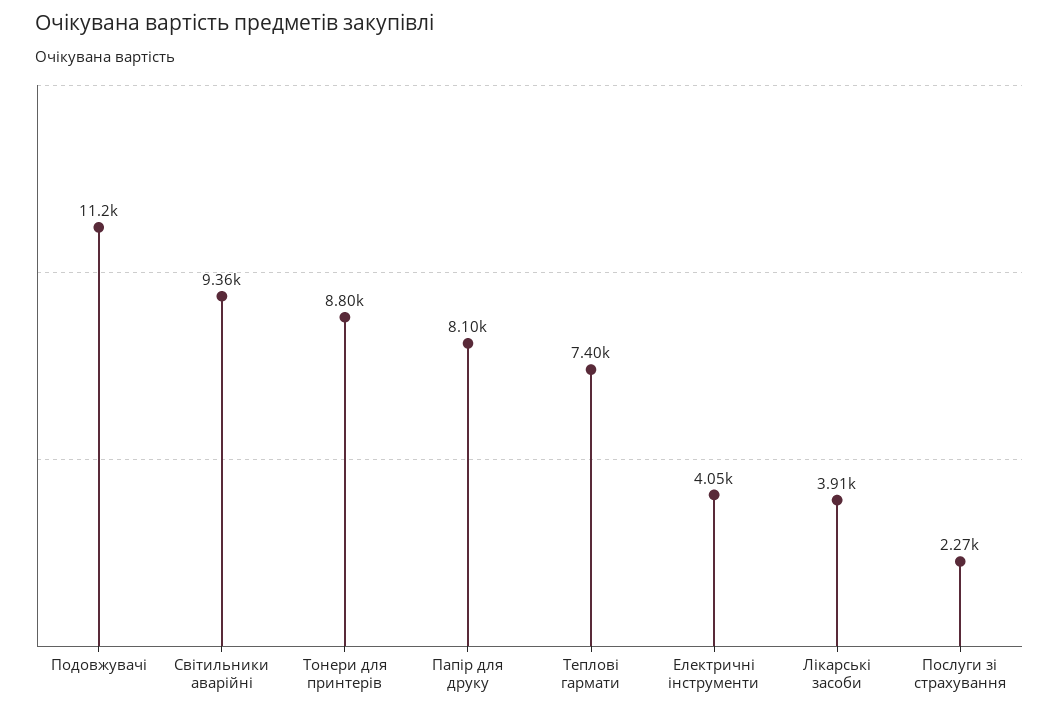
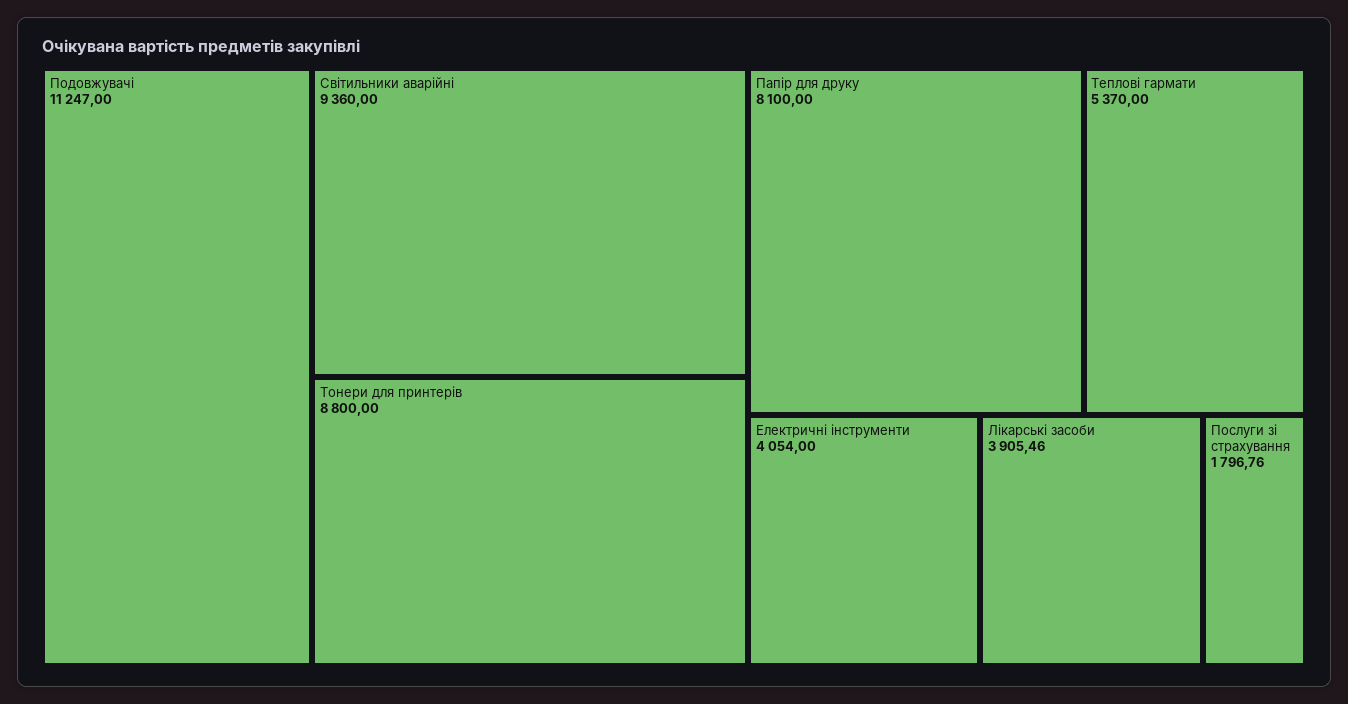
  {
    "Подовжувачі": 11247,
    "Світильники аварійні": 9360,
    "Тонери для принтерів": 8800,
    "Папір для друку": 8100,
-   "Теплові гармати": 7400,
+   "Теплові гармати": 5370,
    "Електричні інструменти": 4054,
    "Лікарські засоби": 3905.46,
-   "Послуги зі страхування": 2270
+   "Послуги зі страхування": 1796.76
  }

